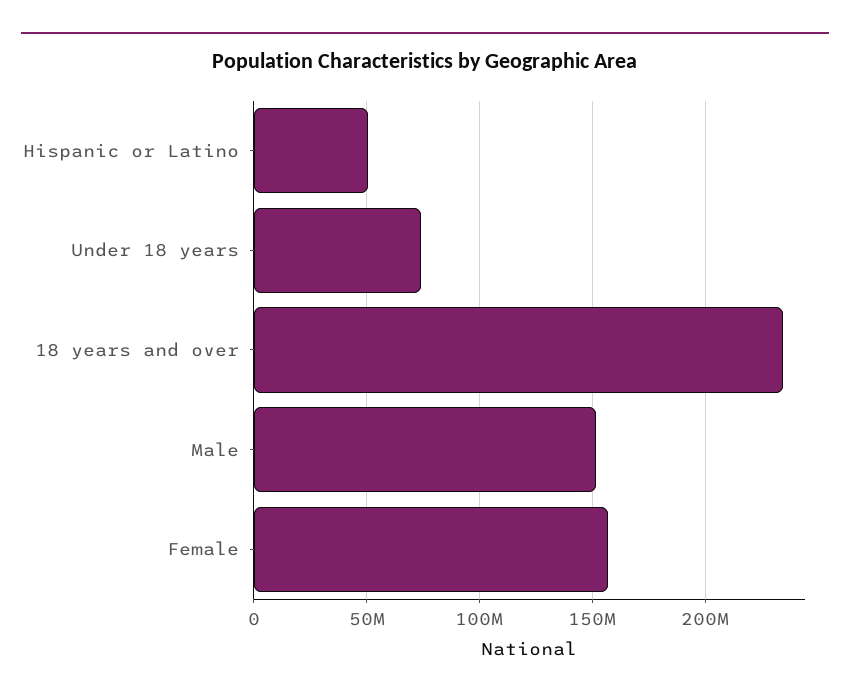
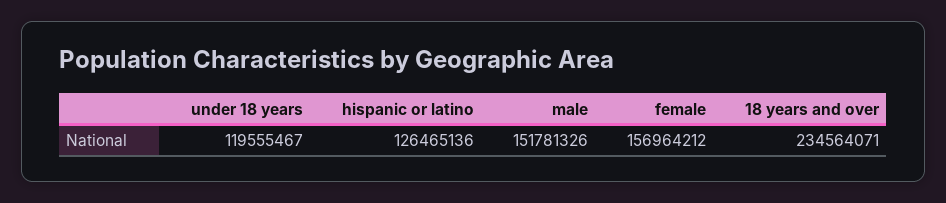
  {
-   "Hispanic or Latino": 50000000,
+   "Hispanic or Latino": 126465136,
-   "Under 18 years": 75000000,
+   "Under 18 years": 119555467,
    "18 years and over": 234564071,
    "Male": 151781326,
    "Female": 156964212
  }

